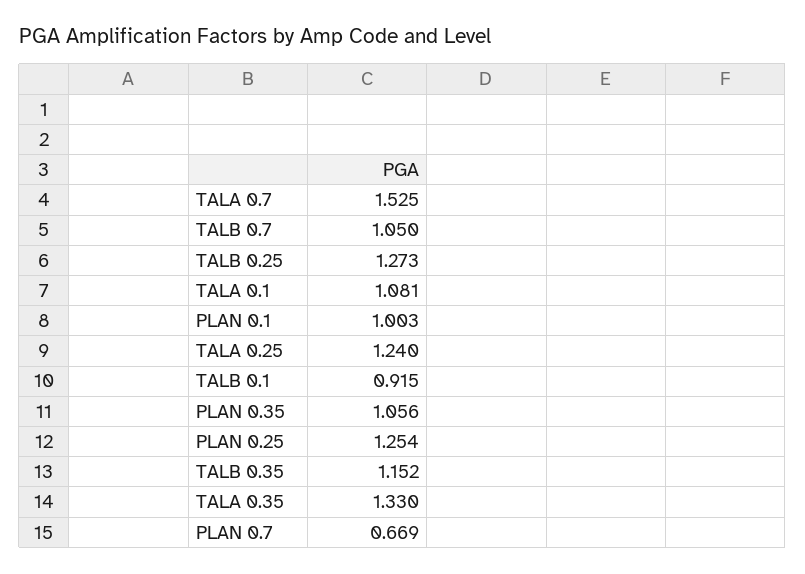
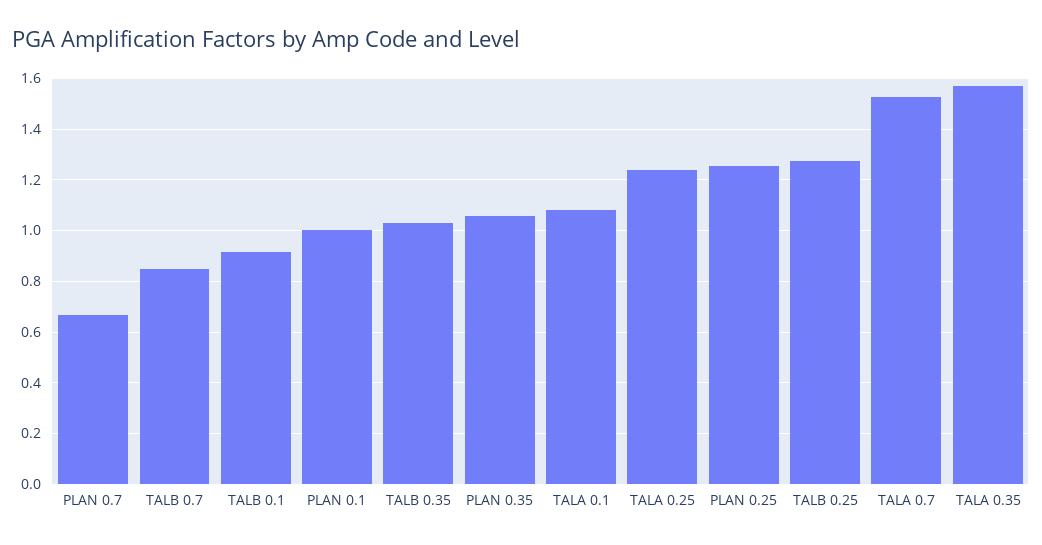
  {
    "TALA 0.7": 1.525,
-   "TALB 0.7": 1.05,
+   "TALB 0.7": 0.85,
    "TALB 0.25": 1.273,
    "TALA 0.1": 1.081,
    "PLAN 0.1": 1.003,
    "TALA 0.25": 1.24,
    "TALB 0.1": 0.915,
    "PLAN 0.35": 1.056,
    "PLAN 0.25": 1.254,
-   "TALB 0.35": 1.152,
+   "TALB 0.35": 1.025,
-   "TALA 0.35": 1.33,
+   "TALA 0.35": 1.575,
    "PLAN 0.7": 0.669
  }

